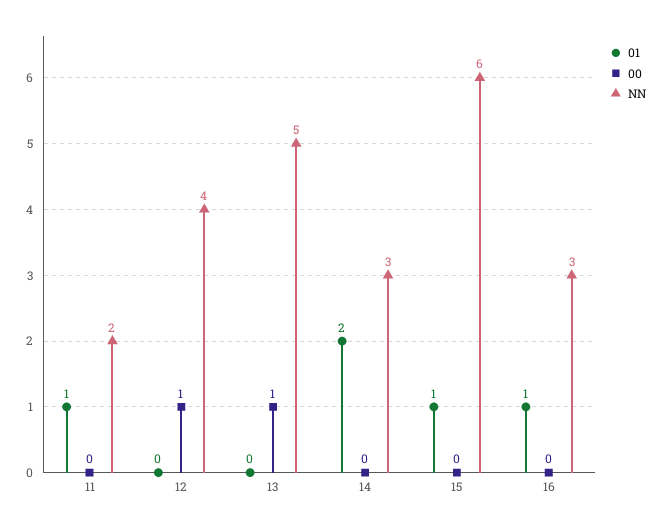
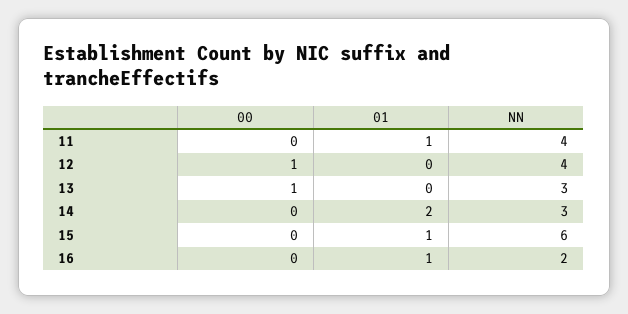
  {
    "01": {
      "11": 1,
      "12": 0,
      "13": 0,
      "14": 2,
      "15": 1,
      "16": 1
    },
    "00": {
      "11": 0,
      "12": 1,
      "13": 1,
      "14": 0,
      "15": 0,
      "16": 0
    },
    "NN": {
-     "11": 2,
+     "11": 4,
      "12": 4,
-     "13": 5,
+     "13": 3,
      "14": 3,
      "15": 6,
-     "16": 3
+     "16": 2
    }
  }

